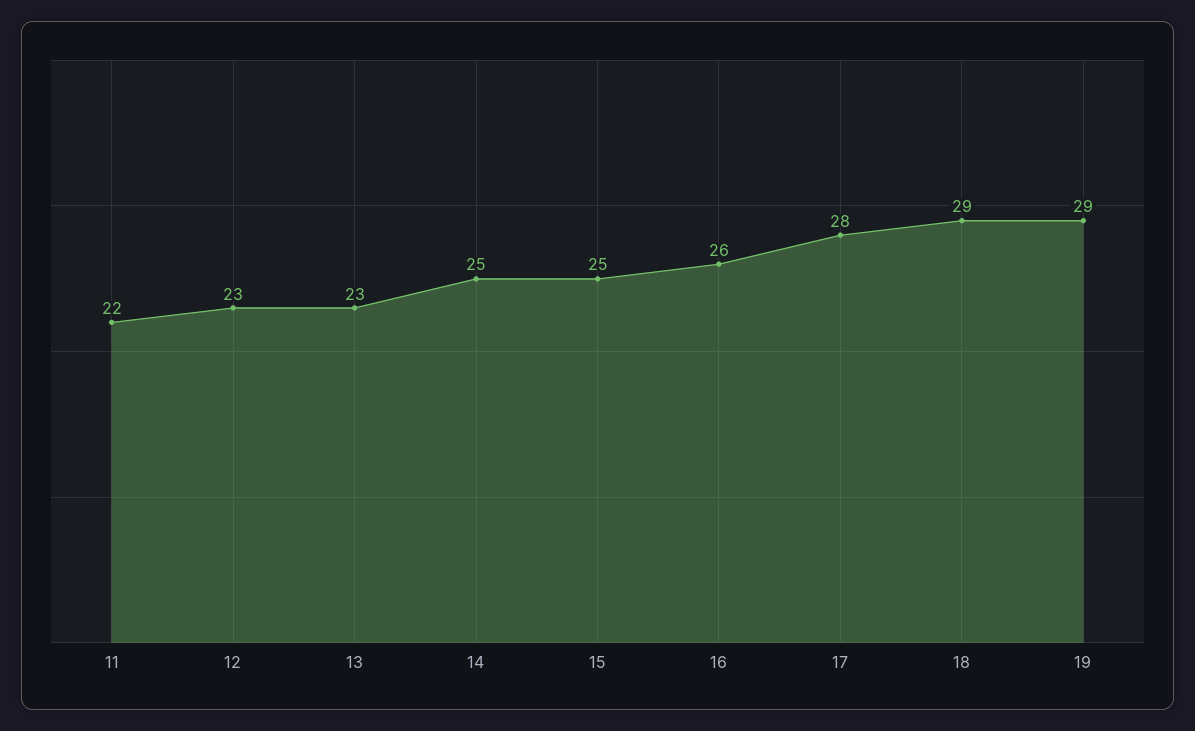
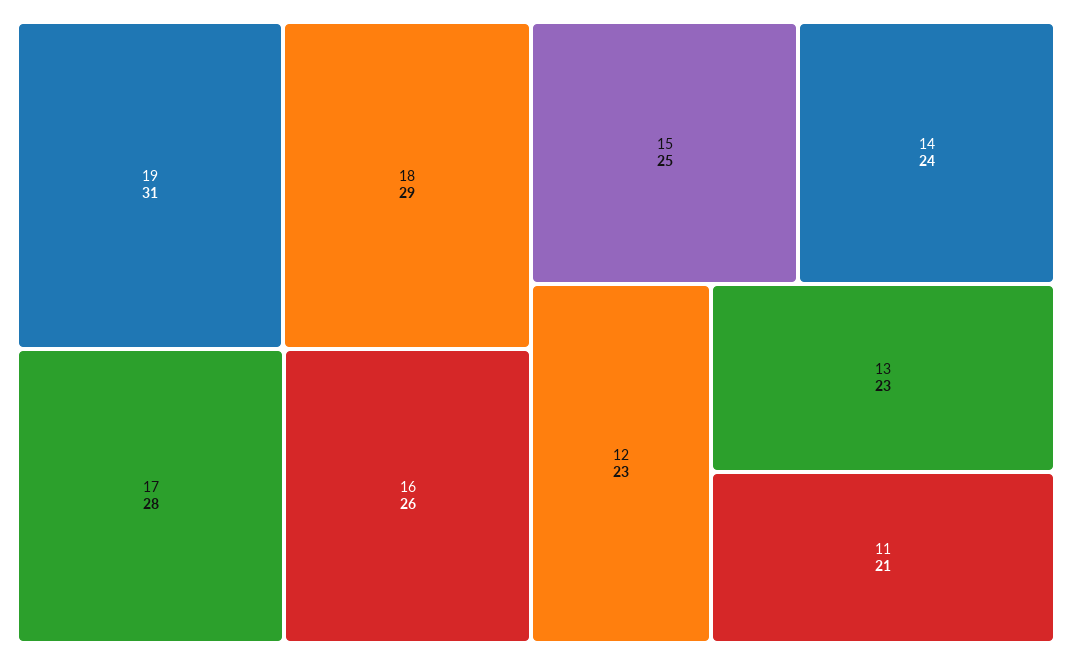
  {
-   "11": 22,
+   "11": 21,
    "12": 23,
    "13": 23,
-   "14": 25,
+   "14": 24,
    "15": 25,
    "16": 26,
    "17": 28,
    "18": 29,
-   "19": 29
+   "19": 31
  }

